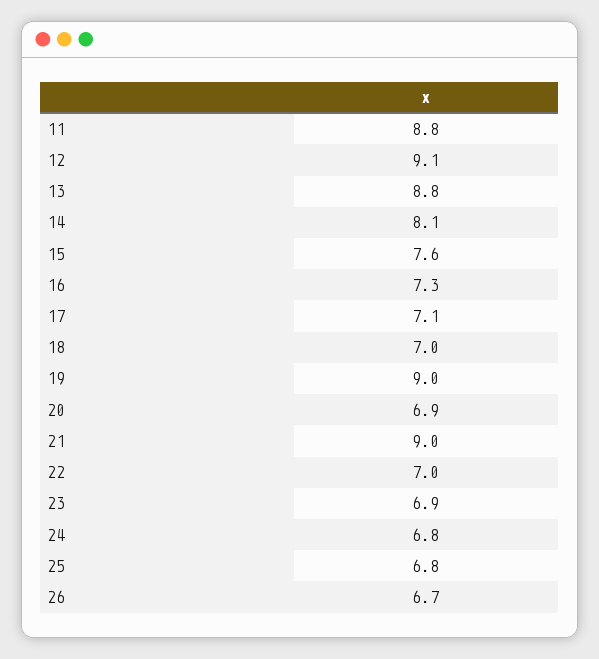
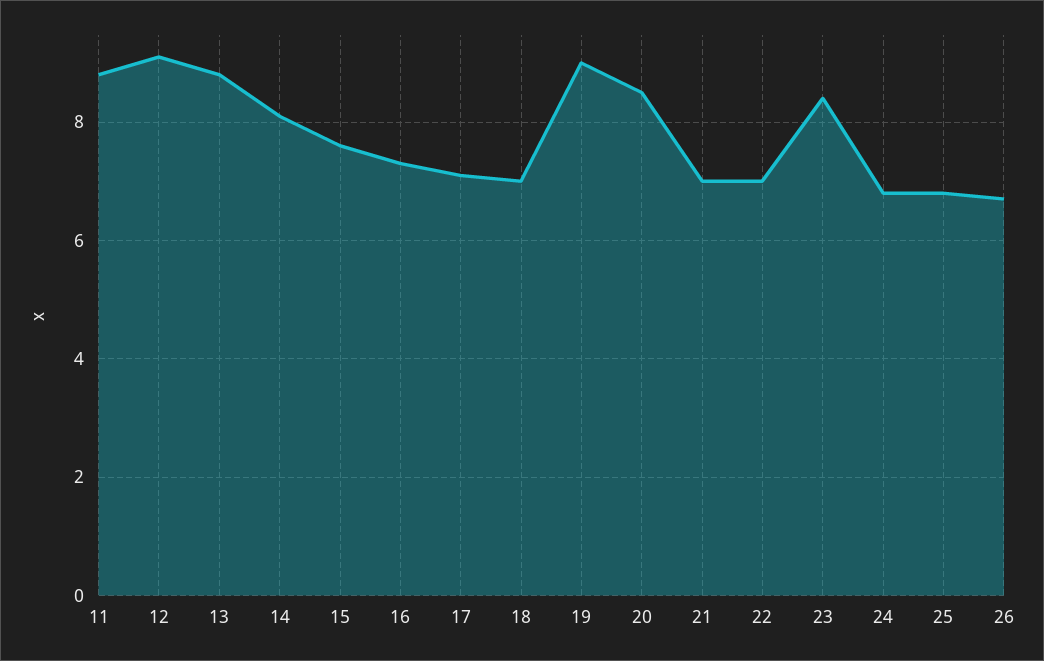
  {
    "11": 8.8,
    "12": 9.1,
    "13": 8.8,
    "14": 8.1,
    "15": 7.6,
    "16": 7.3,
    "17": 7.1,
    "18": 7,
    "19": 9,
-   "20": 6.9,
+   "20": 8.5,
-   "21": 9,
+   "21": 7,
    "22": 7,
-   "23": 6.9,
+   "23": 8.5,
    "24": 6.8,
    "25": 6.8,
    "26": 6.7
  }

